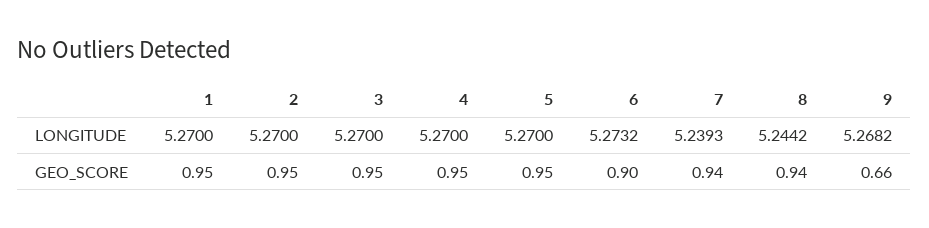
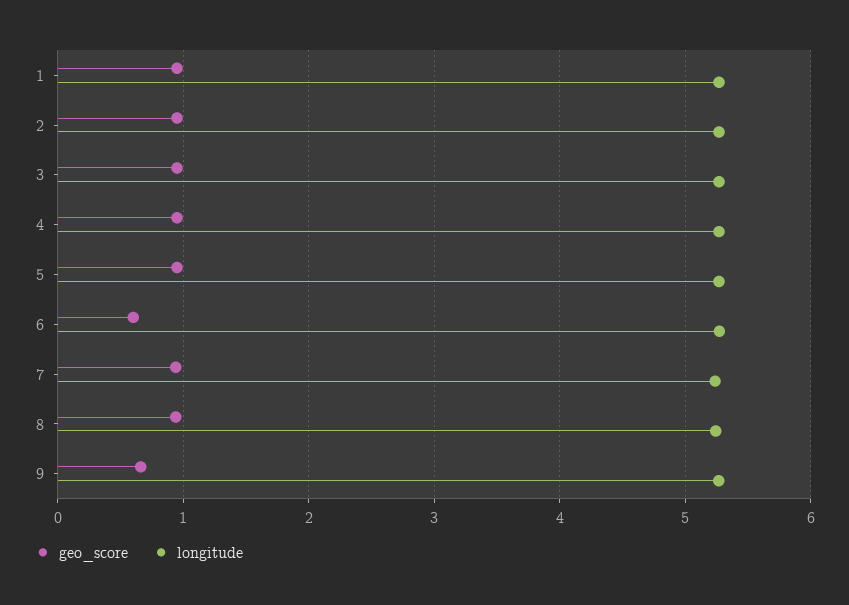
  {
    "LONGITUDE": {
      "1": 5.27,
      "2": 5.27,
      "3": 5.27,
      "4": 5.27,
      "5": 5.27,
      "6": 5.2732,
      "7": 5.2393,
      "8": 5.2442,
      "9": 5.2682
    },
    "GEO_SCORE": {
      "1": 0.95,
      "2": 0.95,
      "3": 0.95,
      "4": 0.95,
      "5": 0.95,
-     "6": 0.9,
+     "6": 0.6,
      "7": 0.94,
      "8": 0.94,
      "9": 0.66
    }
  }

